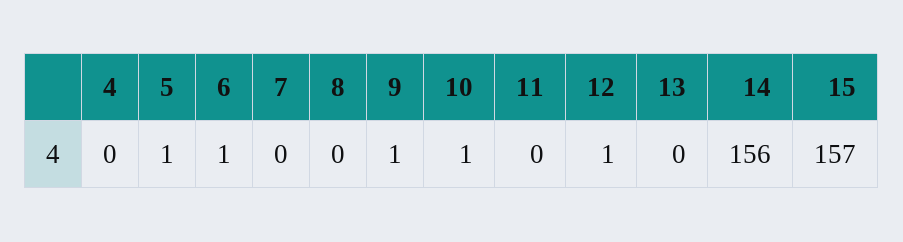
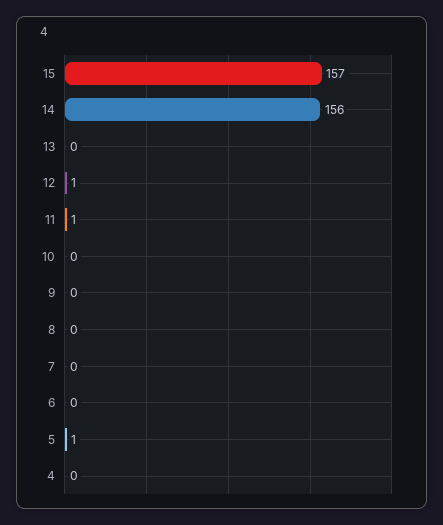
  {
    "4": 0,
    "5": 1,
-   "6": 1,
+   "6": 0,
    "7": 0,
    "8": 0,
-   "9": 1,
+   "9": 0,
-   "10": 1,
+   "10": 0,
-   "11": 0,
+   "11": 1,
    "12": 1,
    "13": 0,
    "14": 156,
    "15": 157
  }

